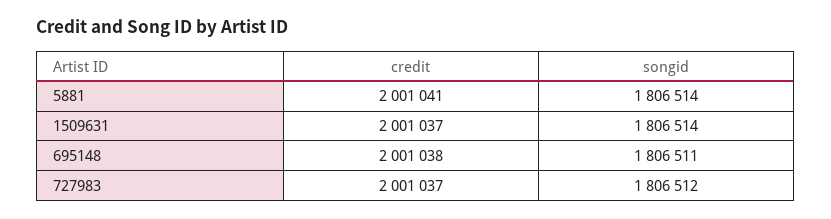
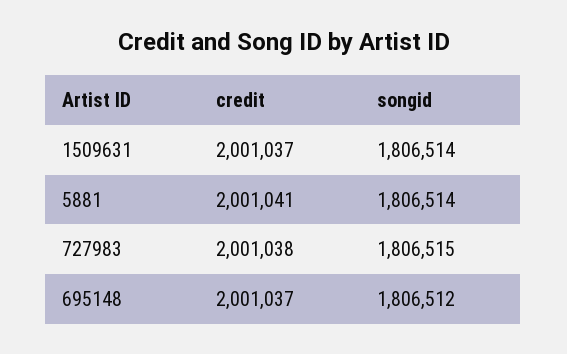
  {
    "credit": {
      "5881": 2001041,
      "1509631": 2001037,
-     "695148": 2001038,
+     "695148": 2001037,
-     "727983": 2001037
+     "727983": 2001038
    },
    "songid": {
      "5881": 1806514,
      "1509631": 1806514,
-     "695148": 1806511,
+     "695148": 1806512,
-     "727983": 1806512
+     "727983": 1806515
    }
  }

